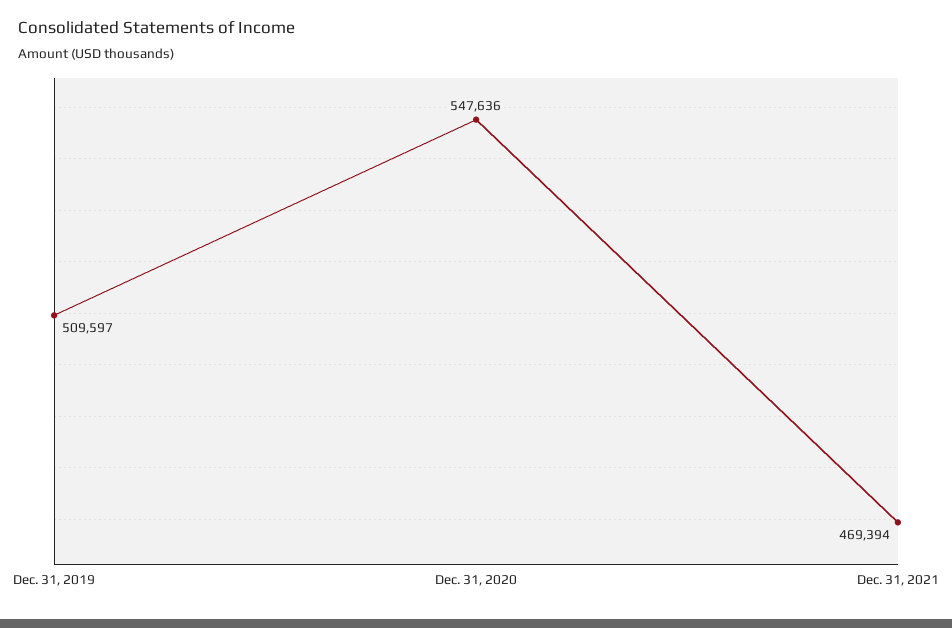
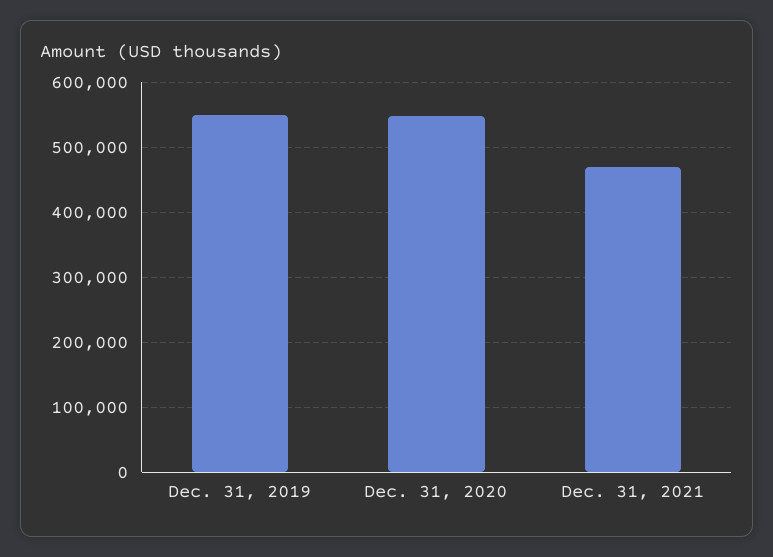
  {
-   "Dec. 31, 2019": 509597,
+   "Dec. 31, 2019": 550000,
    "Dec. 31, 2020": 547636,
    "Dec. 31, 2021": 469394
  }

